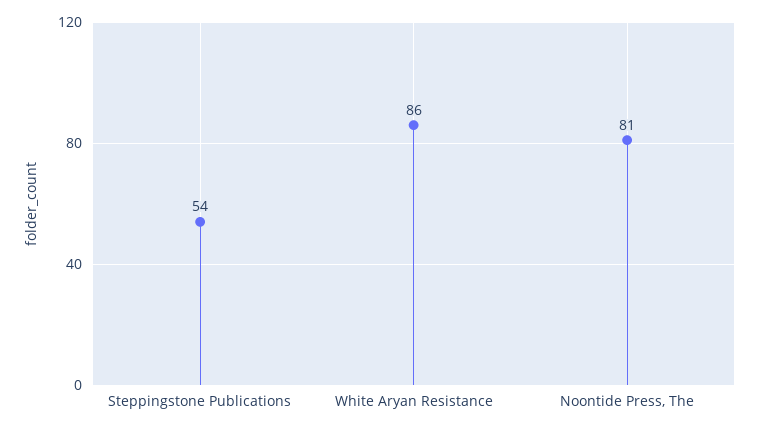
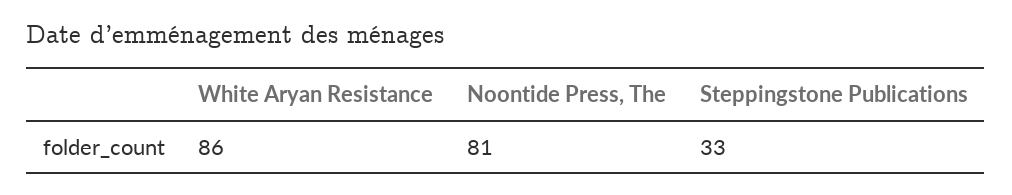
  {
-   "Steppingstone Publications": 54,
+   "Steppingstone Publications": 33,
    "White Aryan Resistance": 86,
    "Noontide Press, The": 81
  }

